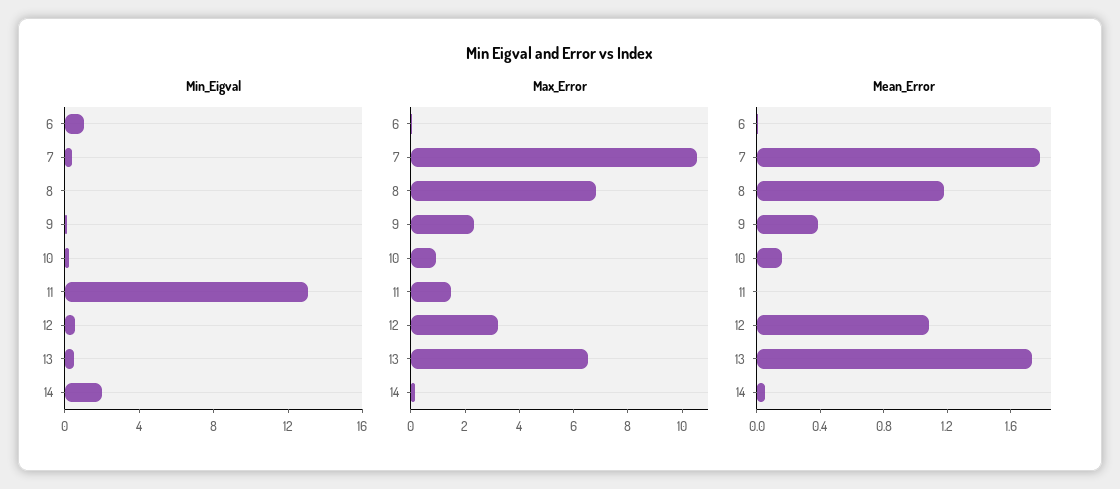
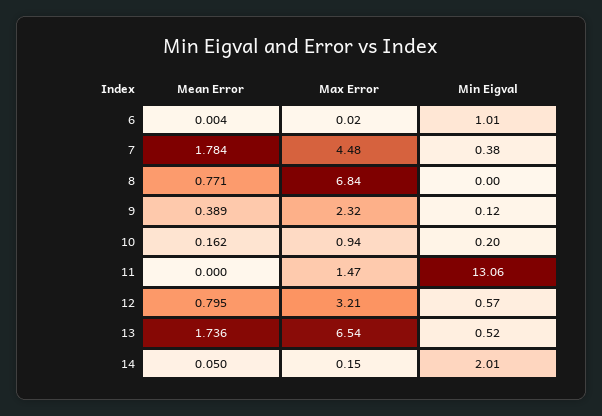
  {
    "Min_Eigval": {
      "6": 1.01,
      "7": 0.38,
      "8": 0,
      "9": 0.12,
      "10": 0.2,
      "11": 13.06,
      "12": 0.57,
      "13": 0.52,
      "14": 2.01
    },
    "Max_Error": {
      "6": 0.02,
-     "7": 10.5,
+     "7": 4.48,
      "8": 6.84,
      "9": 2.32,
      "10": 0.94,
      "11": 1.47,
      "12": 3.21,
      "13": 6.54,
      "14": 0.15
    },
    "Mean_Error": {
      "6": 0.004,
      "7": 1.784,
-     "8": 1.2,
+     "8": 0.771,
      "9": 0.389,
      "10": 0.162,
      "11": 0,
-     "12": 1.1,
+     "12": 0.795,
      "13": 1.736,
      "14": 0.05
    }
  }

